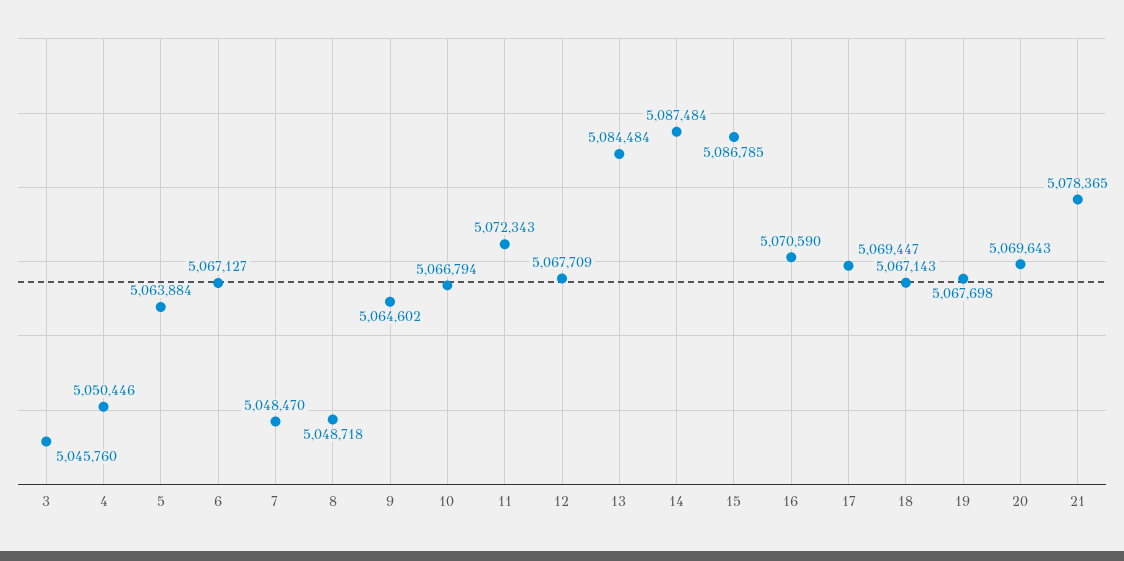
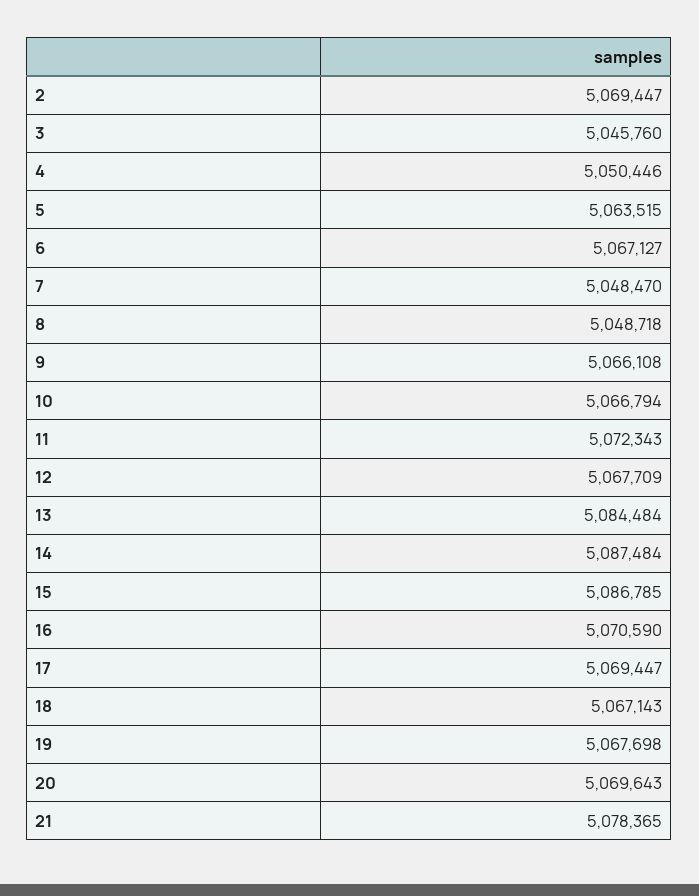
  {
    "3": 5045760,
    "4": 5050446,
-   "5": 5063884,
+   "5": 5063515,
    "6": 5067127,
    "7": 5048470,
    "8": 5048718,
-   "9": 5064602,
+   "9": 5066108,
    "10": 5066794,
    "11": 5072343,
    "12": 5067709,
    "13": 5084484,
    "14": 5087484,
    "15": 5086785,
    "16": 5070590,
    "17": 5069447,
    "18": 5067143,
    "19": 5067698,
    "20": 5069643,
-   "21": 5078365
+   "21": 5078365,
+   "2": 5069447
  }

